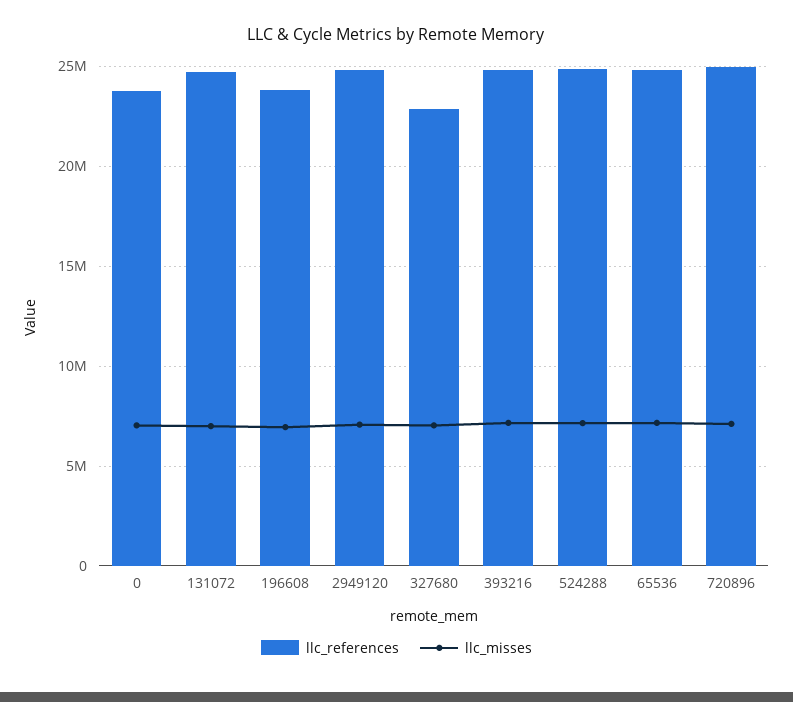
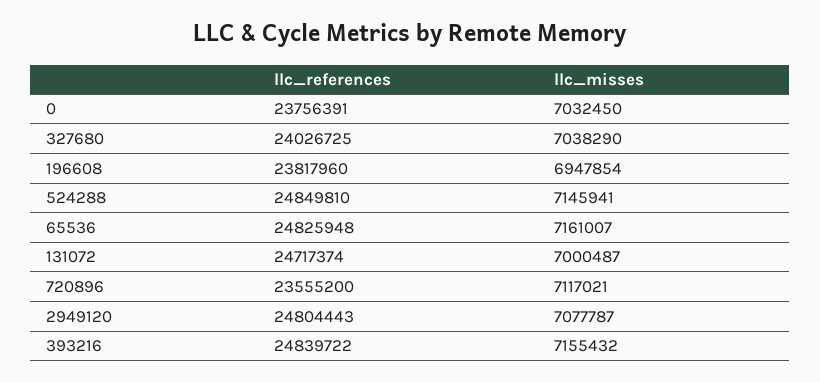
  {
    "llc_references": {
      "0": 23756391,
      "131072": 24717374,
      "196608": 23817960,
      "2949120": 24804443,
-     "327680": 23000000,
+     "327680": 24026725,
      "393216": 24839722,
      "524288": 24849810,
      "65536": 24825948,
-     "720896": 25000000
+     "720896": 23555200
    },
    "llc_misses": {
      "0": 7032450,
      "131072": 7000487,
      "196608": 6947854,
      "2949120": 7077787,
      "327680": 7038290,
      "393216": 7155432,
      "524288": 7145941,
      "65536": 7161007,
      "720896": 7117021
    }
  }

